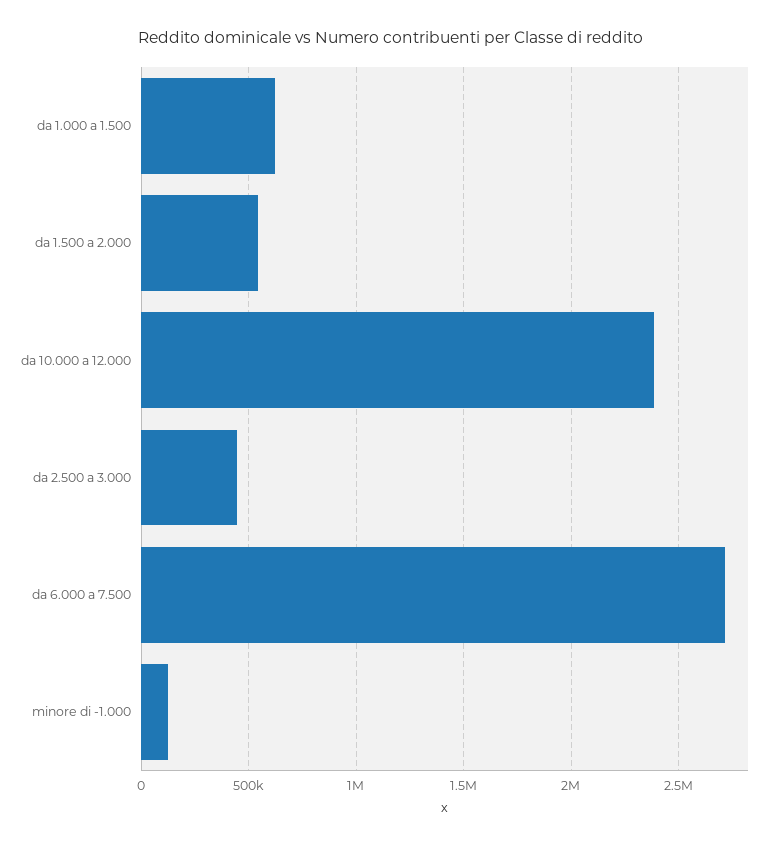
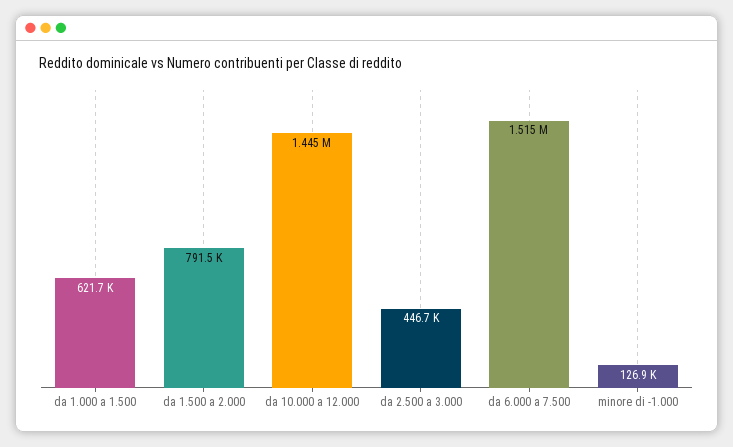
  {
    "da 1.000 a 1.500": 621700,
-   "da 1.500 a 2.000": 550000,
+   "da 1.500 a 2.000": 791500,
-   "da 10.000 a 12.000": 2400000,
+   "da 10.000 a 12.000": 1445000,
    "da 2.500 a 3.000": 446700,
-   "da 6.000 a 7.500": 2700000,
+   "da 6.000 a 7.500": 1515000,
    "minore di -1.000": 126900
  }

